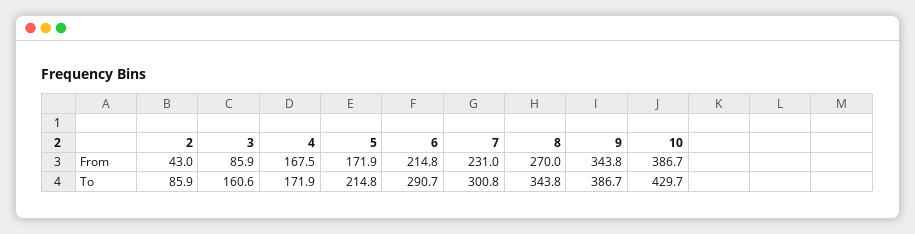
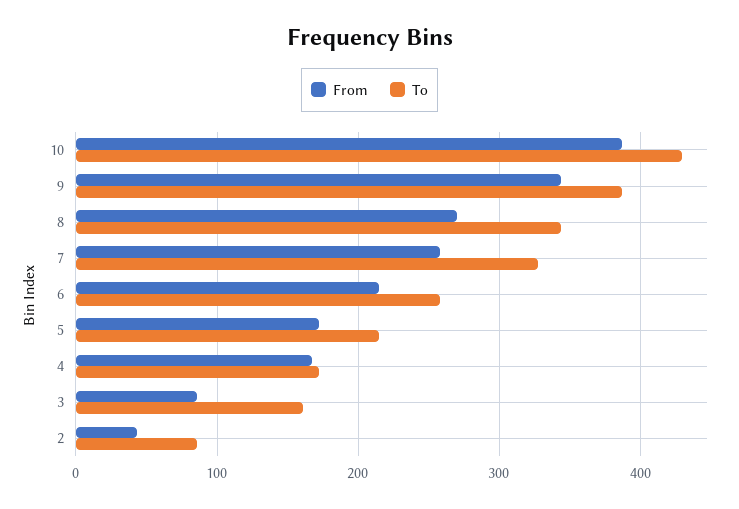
  {
    "From": {
      "2": 43,
      "3": 85.9,
      "4": 167.5,
      "5": 171.9,
      "6": 214.8,
-     "7": 231,
+     "7": 260,
      "8": 270,
      "9": 343.8,
      "10": 386.7
    },
    "To": {
      "2": 85.9,
      "3": 160.6,
      "4": 171.9,
      "5": 214.8,
-     "6": 290.7,
+     "6": 260,
-     "7": 300.8,
+     "7": 330,
      "8": 343.8,
      "9": 386.7,
      "10": 429.7
    }
  }

